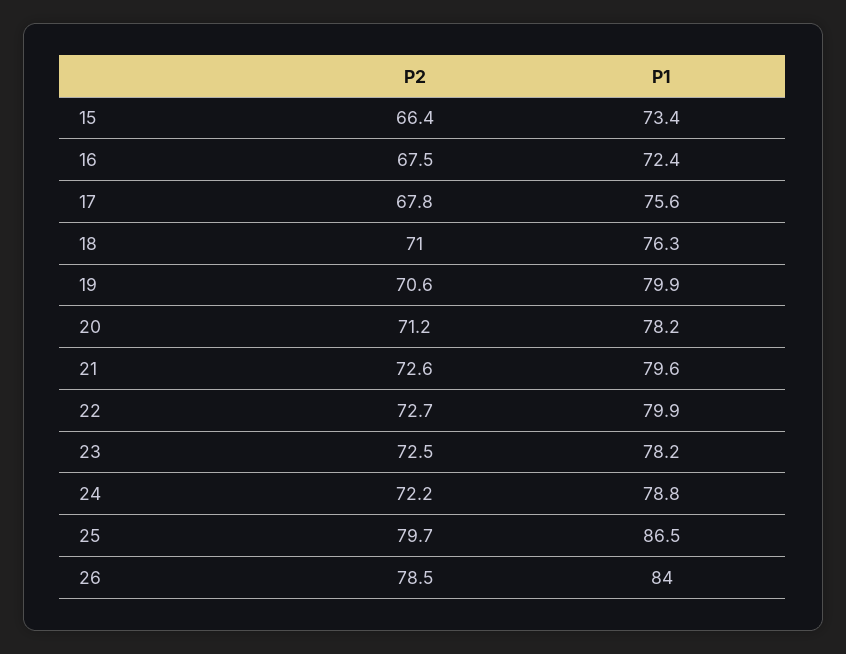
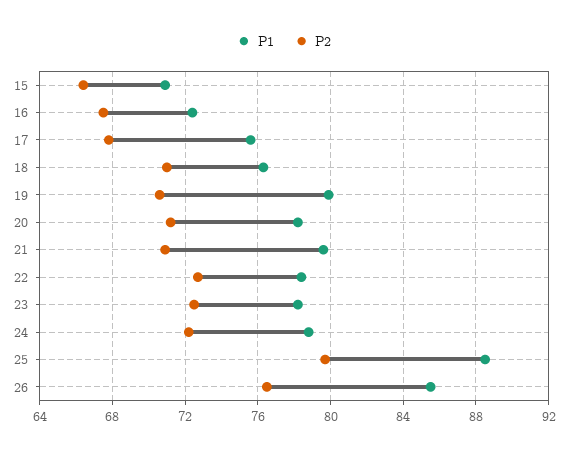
  {
    "P2": {
      "15": 66.4,
      "16": 67.5,
      "17": 67.8,
      "18": 71,
      "19": 70.6,
      "20": 71.2,
-     "21": 72.6,
+     "21": 71,
      "22": 72.7,
      "23": 72.5,
      "24": 72.2,
      "25": 79.7,
-     "26": 78.5
+     "26": 76.5
    },
    "P1": {
-     "15": 73.4,
+     "15": 71,
      "16": 72.4,
      "17": 75.6,
      "18": 76.3,
      "19": 79.9,
      "20": 78.2,
      "21": 79.6,
-     "22": 79.9,
+     "22": 78.5,
      "23": 78.2,
      "24": 78.8,
-     "25": 86.5,
+     "25": 88.5,
-     "26": 84
+     "26": 85.5
    }
  }

